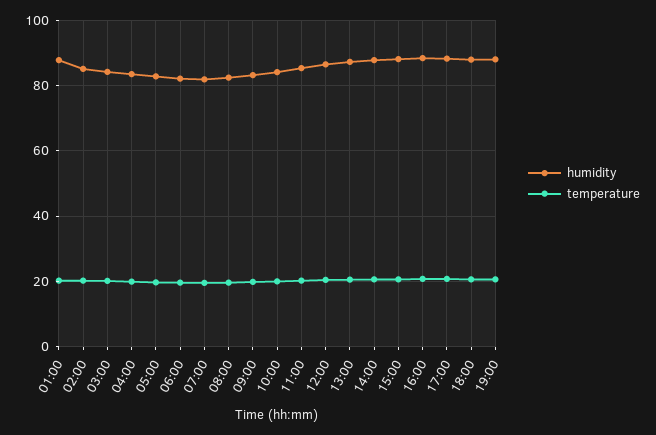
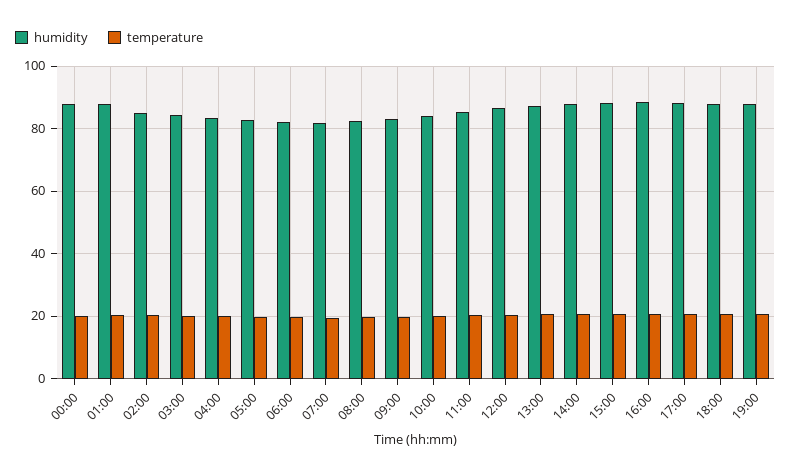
  {
    "humidity": {
      "01:00": 88,
      "02:00": 86,
      "03:00": 84,
      "04:00": 84,
      "05:00": 82,
      "06:00": 82,
      "07:00": 82,
      "08:00": 82,
      "09:00": 84,
      "10:00": 84,
      "11:00": 86,
      "12:00": 86,
      "13:00": 88,
      "14:00": 88,
      "15:00": 88,
      "16:00": 88,
      "17:00": 88,
      "18:00": 88,
-     "19:00": 88
+     "19:00": 88,
+     "00:00": 88
    },
    "temperature": {
      "01:00": 20,
      "02:00": 20,
      "03:00": 20,
      "04:00": 20,
      "05:00": 20,
      "06:00": 20,
      "07:00": 20,
      "08:00": 20,
      "09:00": 20,
      "10:00": 20,
      "11:00": 20,
      "12:00": 20,
      "13:00": 20,
      "14:00": 20,
      "15:00": 20,
      "16:00": 20,
      "17:00": 20,
      "18:00": 20,
-     "19:00": 20
+     "19:00": 20,
+     "00:00": 20
    }
  }

